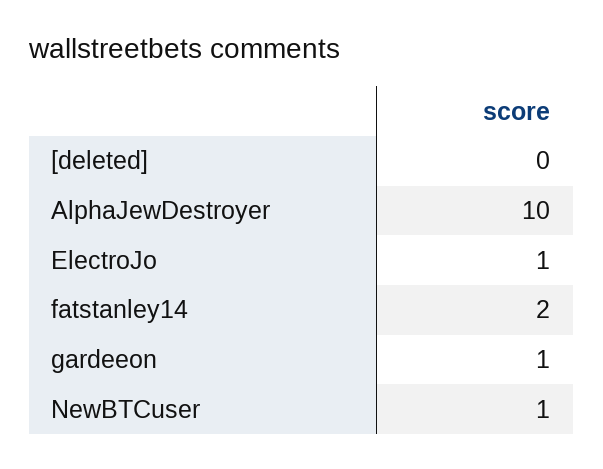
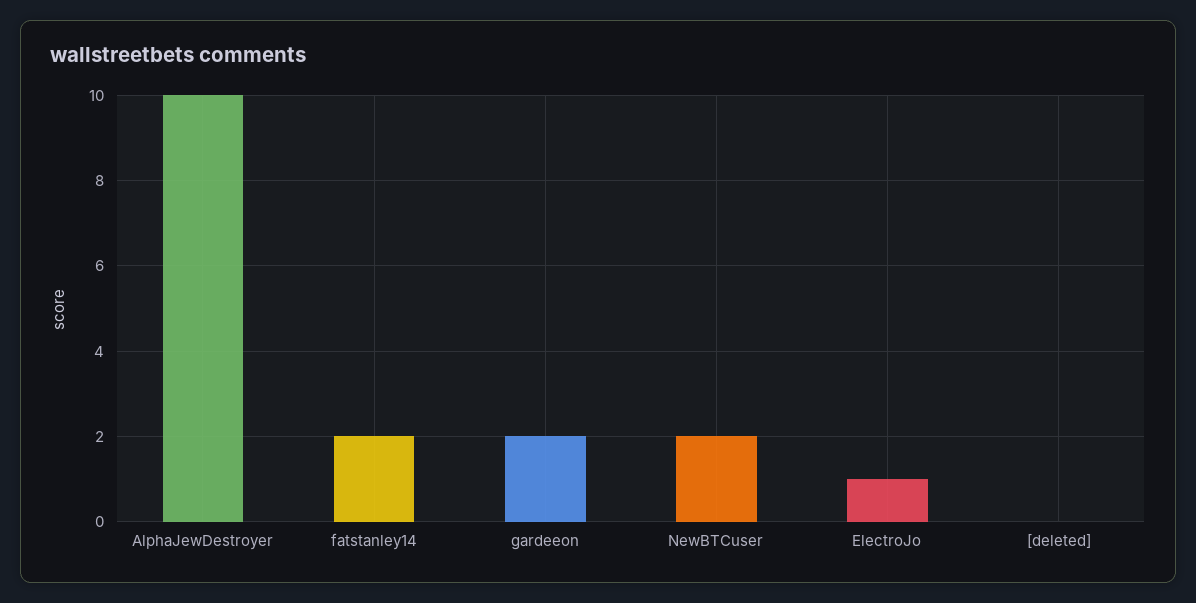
  {
    "[deleted]": 0,
    "AlphaJewDestroyer": 10,
    "ElectroJo": 1,
    "fatstanley14": 2,
-   "gardeeon": 1,
+   "gardeeon": 2,
-   "NewBTCuser": 1
+   "NewBTCuser": 2
  }

